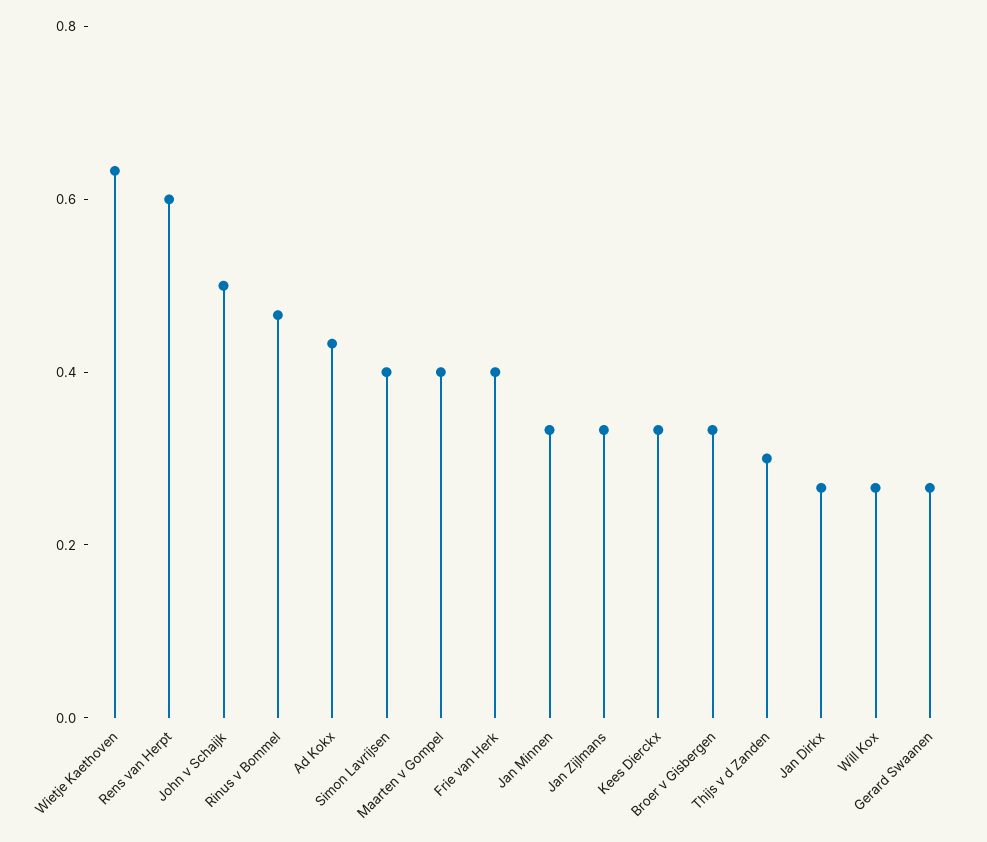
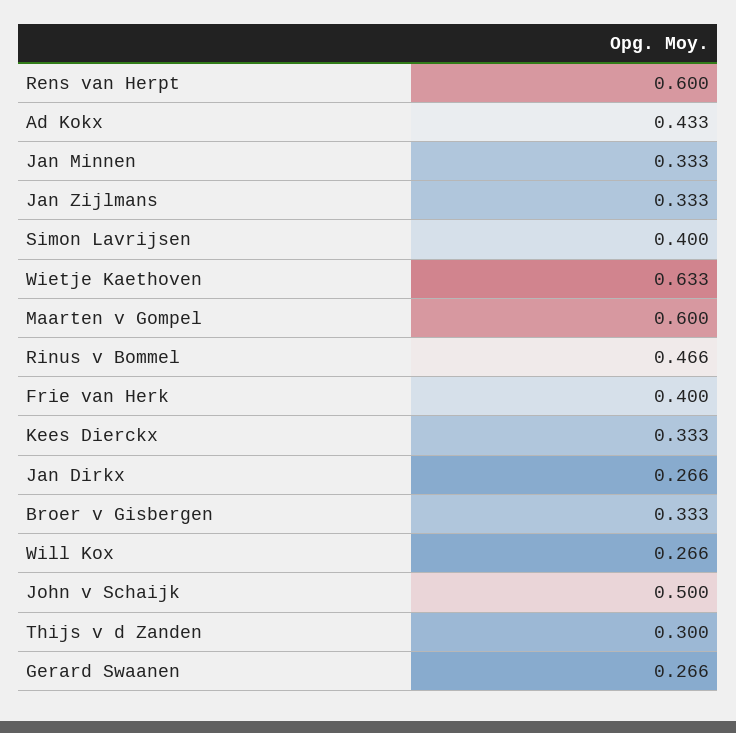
  {
    "Wietje Kaethoven": 0.633,
    "Rens van Herpt": 0.6,
    "John v Schaijk": 0.5,
    "Rinus v Bommel": 0.466,
    "Ad Kokx": 0.433,
    "Simon Lavrijsen": 0.4,
-   "Maarten v Gompel": 0.4,
+   "Maarten v Gompel": 0.6,
    "Frie van Herk": 0.4,
    "Jan Minnen": 0.333,
    "Jan Zijlmans": 0.333,
    "Kees Dierckx": 0.333,
    "Broer v Gisbergen": 0.333,
    "Thijs v d Zanden": 0.3,
    "Jan Dirkx": 0.266,
    "Will Kox": 0.266,
    "Gerard Swaanen": 0.266
  }

